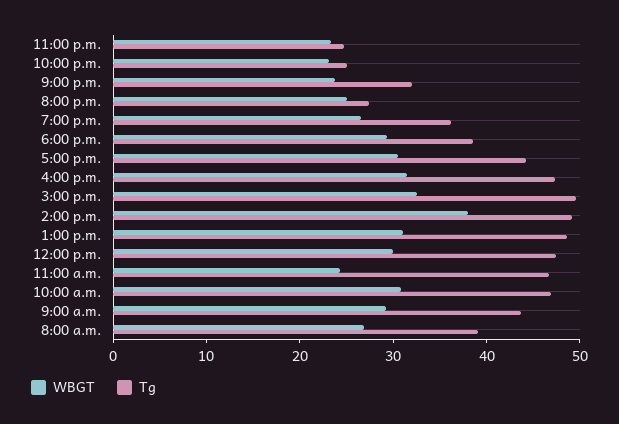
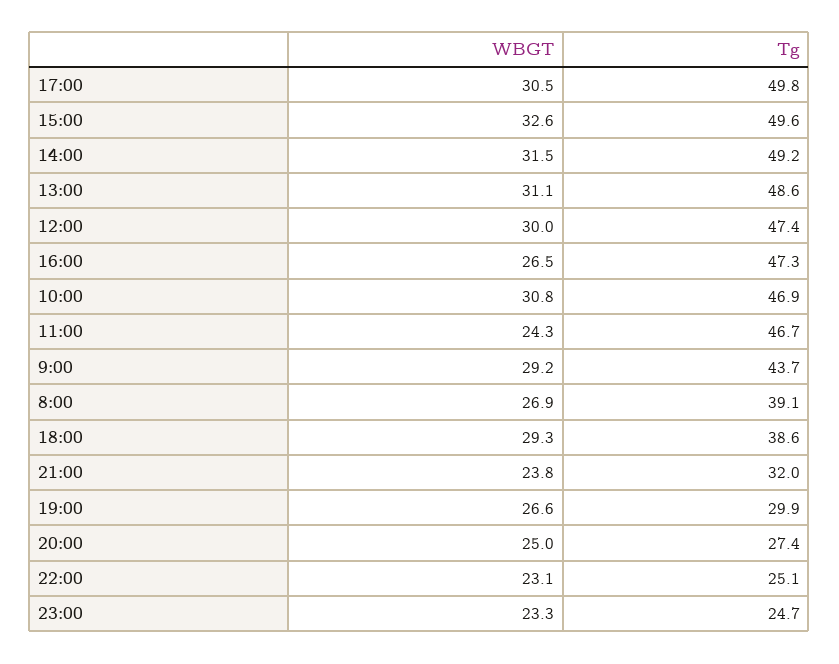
  {
    "WBGT": {
      "11:00 p.m.": 23.3,
      "10:00 p.m.": 23.1,
      "9:00 p.m.": 23.8,
      "8:00 p.m.": 25,
      "7:00 p.m.": 26.6,
      "6:00 p.m.": 29.3,
      "5:00 p.m.": 30.5,
-     "4:00 p.m.": 32,
+     "4:00 p.m.": 26.5,
      "3:00 p.m.": 32.6,
-     "2:00 p.m.": 38,
+     "2:00 p.m.": 31.5,
      "1:00 p.m.": 31.1,
      "12:00 p.m.": 30,
      "11:00 a.m.": 24.3,
      "10:00 a.m.": 30.8,
      "9:00 a.m.": 29.2,
      "8:00 a.m.": 26.9
    },
    "Tg": {
      "11:00 p.m.": 24.7,
      "10:00 p.m.": 25.1,
      "9:00 p.m.": 32,
      "8:00 p.m.": 27.4,
-     "7:00 p.m.": 36,
+     "7:00 p.m.": 29.9,
      "6:00 p.m.": 38.6,
-     "5:00 p.m.": 44,
+     "5:00 p.m.": 49.8,
      "4:00 p.m.": 47.3,
      "3:00 p.m.": 49.6,
      "2:00 p.m.": 49.2,
      "1:00 p.m.": 48.6,
      "12:00 p.m.": 47.4,
      "11:00 a.m.": 46.7,
      "10:00 a.m.": 46.9,
      "9:00 a.m.": 43.7,
      "8:00 a.m.": 39.1
    }
  }

